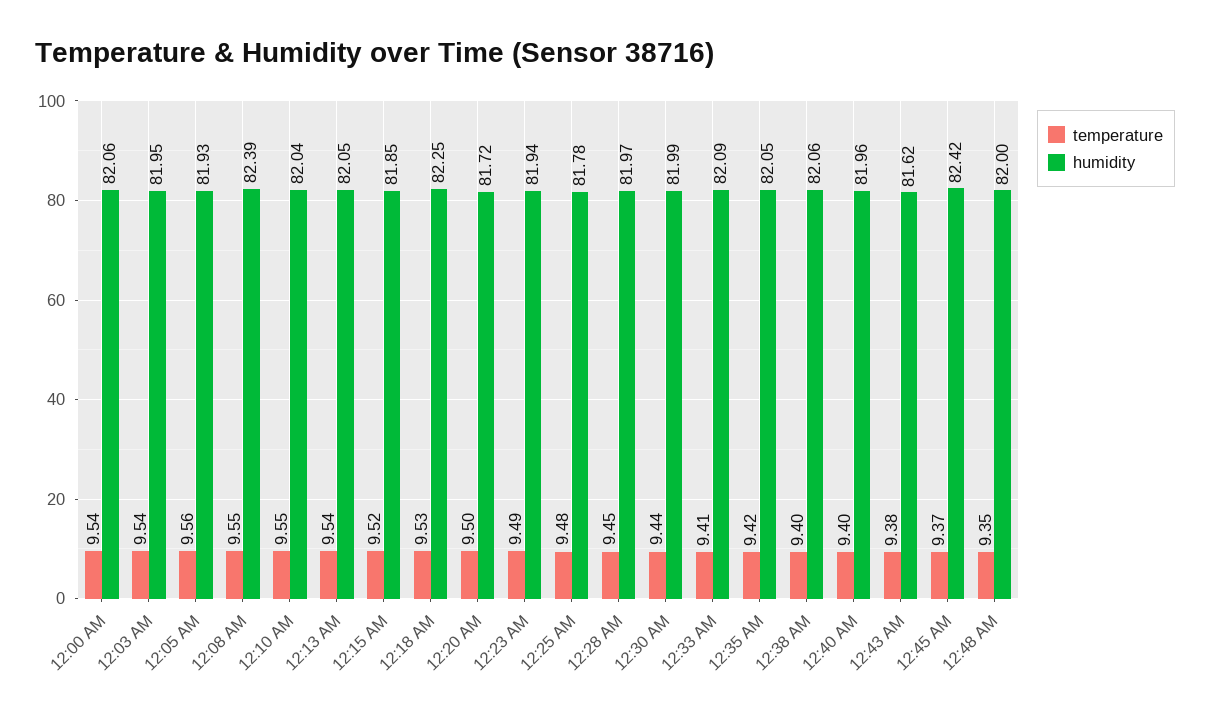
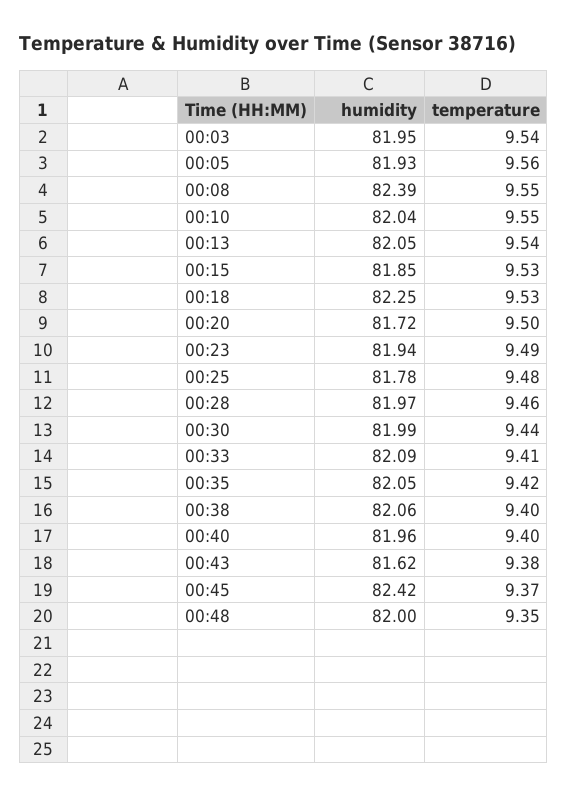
  {
    "temperature": {
-     "12:00 AM": 9.54,
      "12:03 AM": 9.54,
      "12:05 AM": 9.56,
      "12:08 AM": 9.55,
      "12:10 AM": 9.55,
      "12:13 AM": 9.54,
-     "12:15 AM": 9.52,
+     "12:15 AM": 9.53,
      "12:18 AM": 9.53,
      "12:20 AM": 9.5,
      "12:23 AM": 9.49,
      "12:25 AM": 9.48,
-     "12:28 AM": 9.45,
+     "12:28 AM": 9.46,
      "12:30 AM": 9.44,
      "12:33 AM": 9.41,
      "12:35 AM": 9.42,
      "12:38 AM": 9.4,
      "12:40 AM": 9.4,
      "12:43 AM": 9.38,
      "12:45 AM": 9.37,
      "12:48 AM": 9.35
    },
    "humidity": {
-     "12:00 AM": 82.06,
      "12:03 AM": 81.95,
      "12:05 AM": 81.93,
      "12:08 AM": 82.39,
      "12:10 AM": 82.04,
      "12:13 AM": 82.05,
      "12:15 AM": 81.85,
      "12:18 AM": 82.25,
      "12:20 AM": 81.72,
      "12:23 AM": 81.94,
      "12:25 AM": 81.78,
      "12:28 AM": 81.97,
      "12:30 AM": 81.99,
      "12:33 AM": 82.09,
      "12:35 AM": 82.05,
      "12:38 AM": 82.06,
      "12:40 AM": 81.96,
      "12:43 AM": 81.62,
      "12:45 AM": 82.42,
      "12:48 AM": 82
    }
  }

